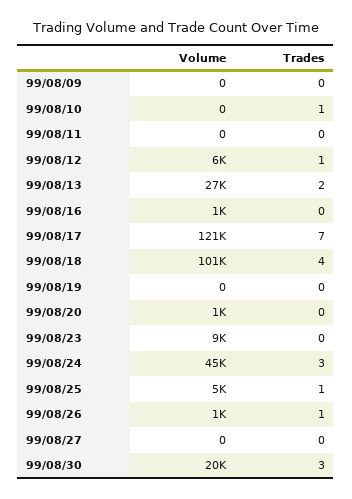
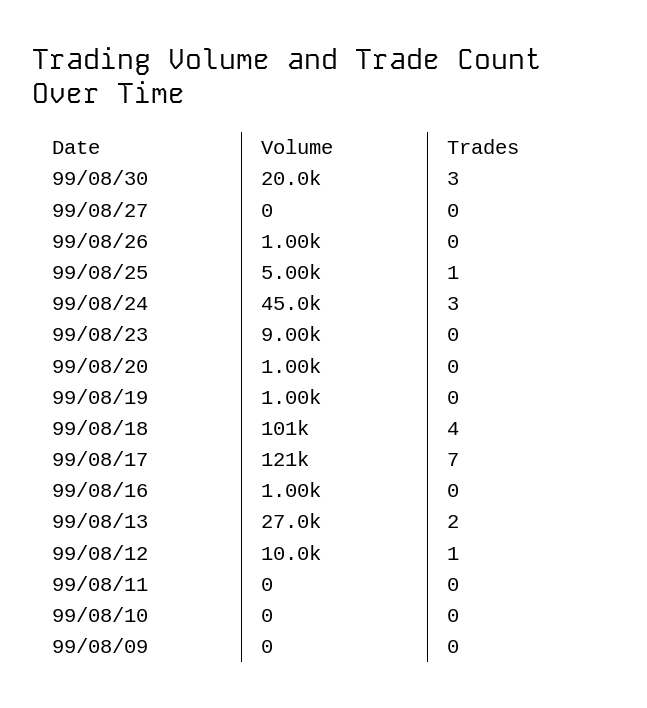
  {
    "Volume": {
      "99/08/09": 0,
      "99/08/10": 0,
      "99/08/11": 0,
-     "99/08/12": 6000,
+     "99/08/12": 10000,
      "99/08/13": 27000,
      "99/08/16": 1000,
      "99/08/17": 121000,
      "99/08/18": 101000,
-     "99/08/19": 0,
+     "99/08/19": 1000,
      "99/08/20": 1000,
      "99/08/23": 9000,
      "99/08/24": 45000,
      "99/08/25": 5000,
      "99/08/26": 1000,
      "99/08/27": 0,
      "99/08/30": 20000
    },
    "Trades": {
      "99/08/09": 0,
-     "99/08/10": 1,
+     "99/08/10": 0,
      "99/08/11": 0,
      "99/08/12": 1,
      "99/08/13": 2,
      "99/08/16": 0,
      "99/08/17": 7,
      "99/08/18": 4,
      "99/08/19": 0,
      "99/08/20": 0,
      "99/08/23": 0,
      "99/08/24": 3,
      "99/08/25": 1,
-     "99/08/26": 1,
+     "99/08/26": 0,
      "99/08/27": 0,
      "99/08/30": 3
    }
  }

